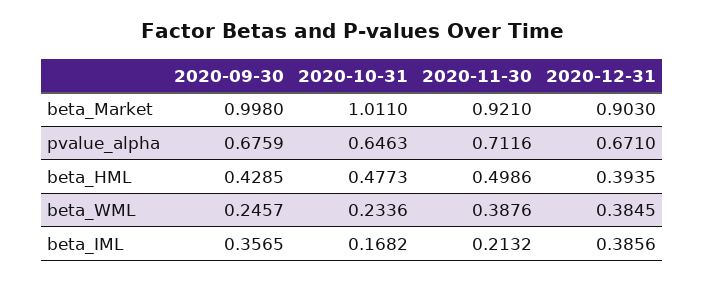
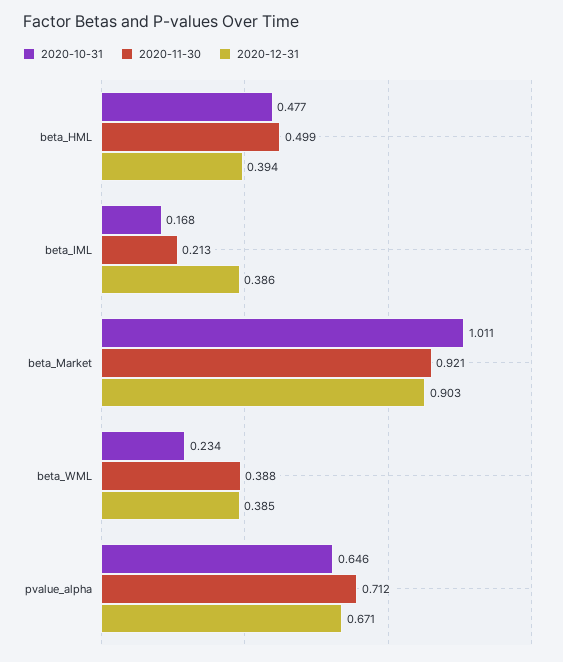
  {
-   "2020-09-30": {
-     "beta_Market": 0.998,
-     "pvalue_alpha": 0.6759,
-     "beta_HML": 0.4285,
-     "beta_WML": 0.2457,
-     "beta_IML": 0.3565
-   },
    "2020-10-31": {
      "beta_Market": 1.011,
      "pvalue_alpha": 0.6463,
      "beta_HML": 0.4773,
      "beta_WML": 0.2336,
      "beta_IML": 0.1682
    },
    "2020-11-30": {
      "beta_Market": 0.921,
      "pvalue_alpha": 0.7116,
      "beta_HML": 0.4986,
      "beta_WML": 0.3876,
      "beta_IML": 0.2132
    },
    "2020-12-31": {
      "beta_Market": 0.903,
      "pvalue_alpha": 0.671,
      "beta_HML": 0.3935,
      "beta_WML": 0.3845,
      "beta_IML": 0.3856
    }
  }

